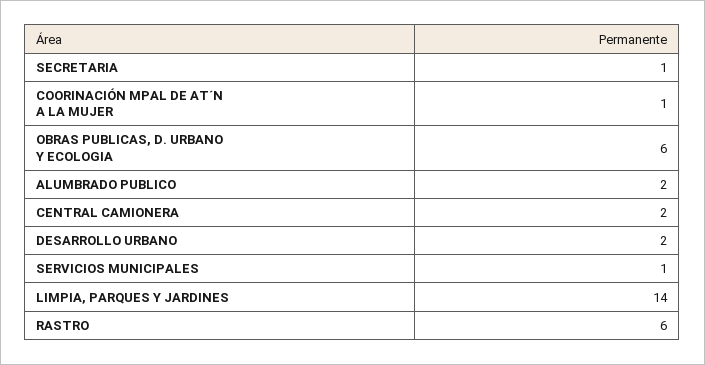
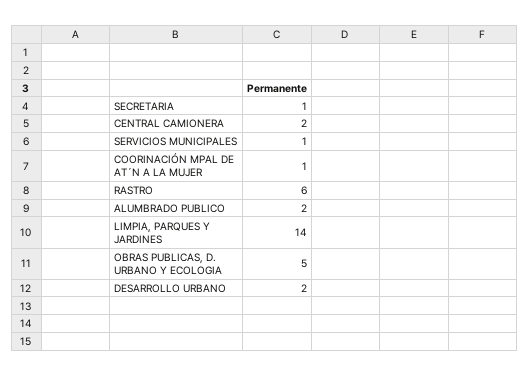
  {
    "SECRETARIA": 1,
    "COORINACIÓN MPAL DE AT´N A LA MUJER": 1,
-   "OBRAS PUBLICAS, D. URBANO Y ECOLOGIA": 6,
+   "OBRAS PUBLICAS, D. URBANO Y ECOLOGIA": 5,
    "ALUMBRADO PUBLICO": 2,
    "CENTRAL CAMIONERA": 2,
    "DESARROLLO URBANO": 2,
    "SERVICIOS MUNICIPALES": 1,
    "LIMPIA, PARQUES Y JARDINES": 14,
    "RASTRO": 6
  }

